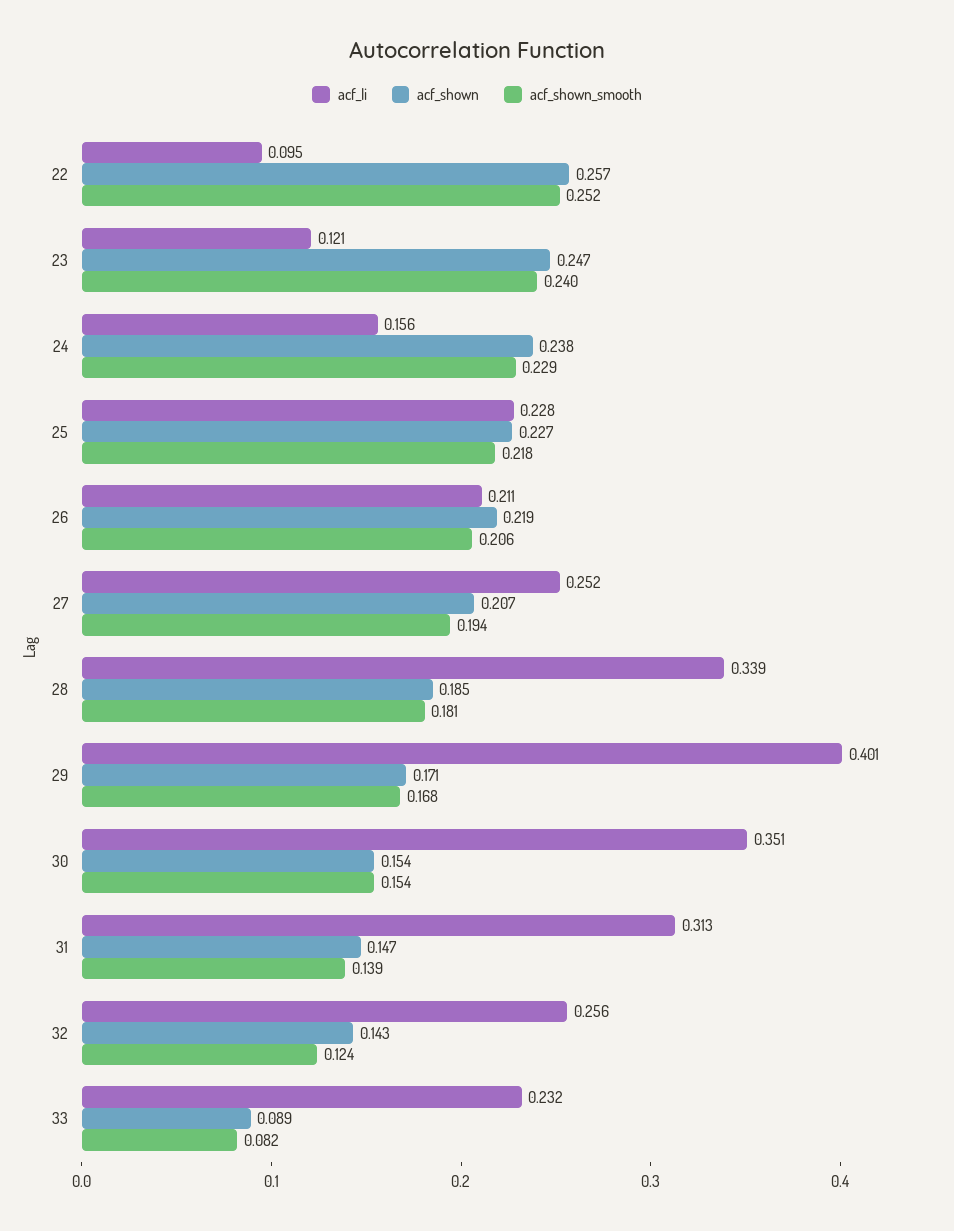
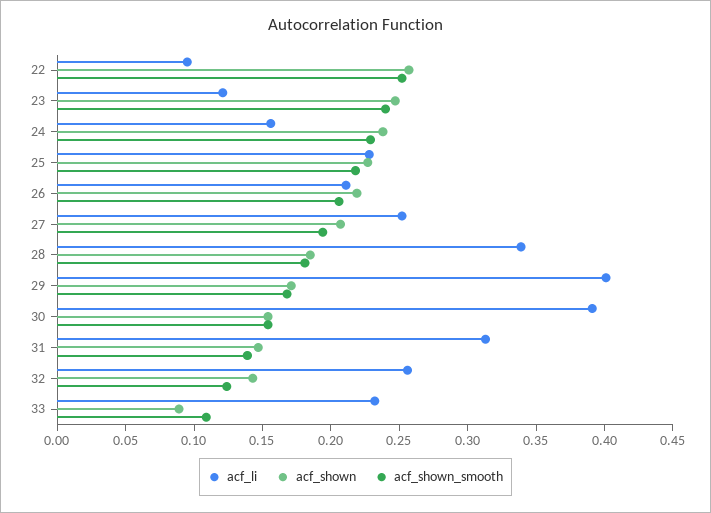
  {
    "acf_li": {
      "22": 0.095,
      "23": 0.121,
      "24": 0.156,
      "25": 0.228,
      "26": 0.211,
      "27": 0.252,
      "28": 0.339,
      "29": 0.401,
-     "30": 0.351,
+     "30": 0.39,
      "31": 0.313,
      "32": 0.256,
      "33": 0.232
    },
    "acf_shown": {
      "22": 0.257,
      "23": 0.247,
      "24": 0.238,
      "25": 0.227,
      "26": 0.219,
      "27": 0.207,
      "28": 0.185,
      "29": 0.171,
      "30": 0.154,
      "31": 0.147,
      "32": 0.143,
      "33": 0.089
    },
    "acf_shown_smooth": {
      "22": 0.252,
      "23": 0.24,
      "24": 0.229,
      "25": 0.218,
      "26": 0.206,
      "27": 0.194,
      "28": 0.181,
      "29": 0.168,
      "30": 0.154,
      "31": 0.139,
      "32": 0.124,
-     "33": 0.082
+     "33": 0.11
    }
  }

